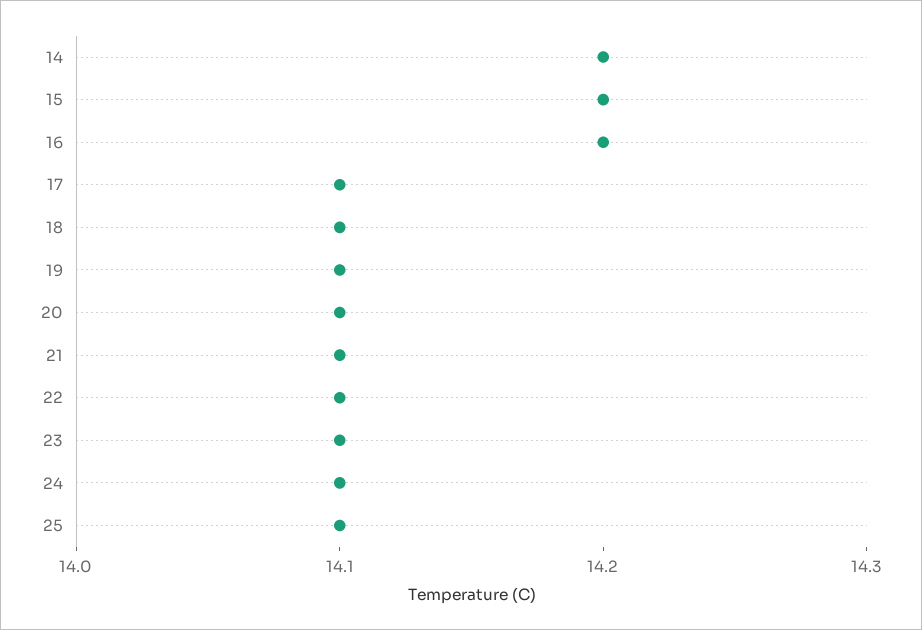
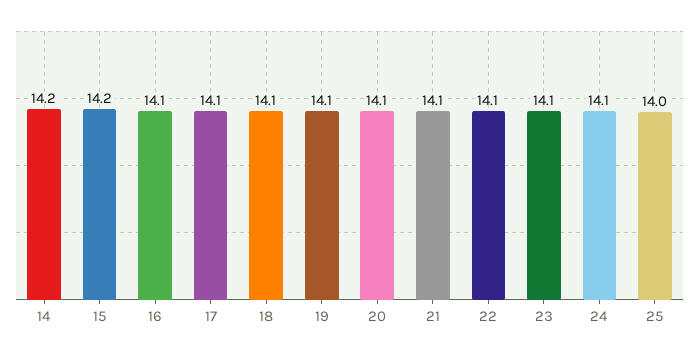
  {
    "14": 14.2,
    "15": 14.2,
-   "16": 14.2,
+   "16": 14.1,
    "17": 14.1,
    "18": 14.1,
    "19": 14.1,
    "20": 14.1,
    "21": 14.1,
    "22": 14.1,
    "23": 14.1,
    "24": 14.1,
-   "25": 14.1
+   "25": 14
  }

